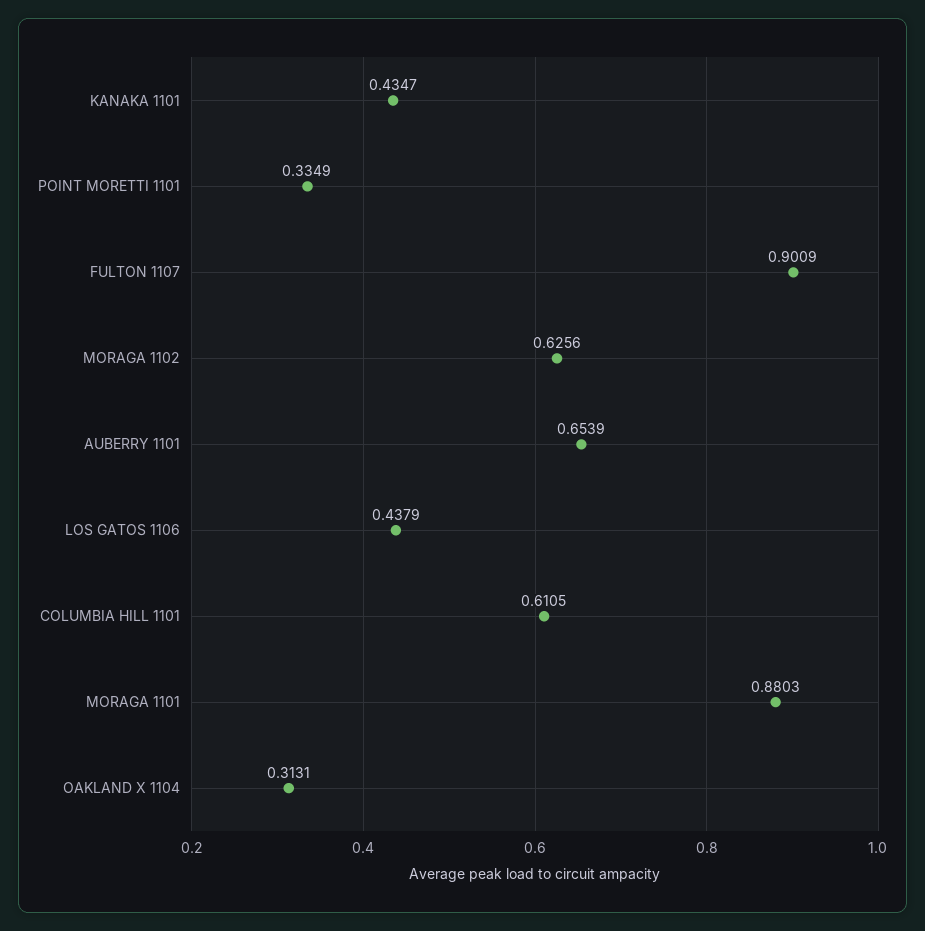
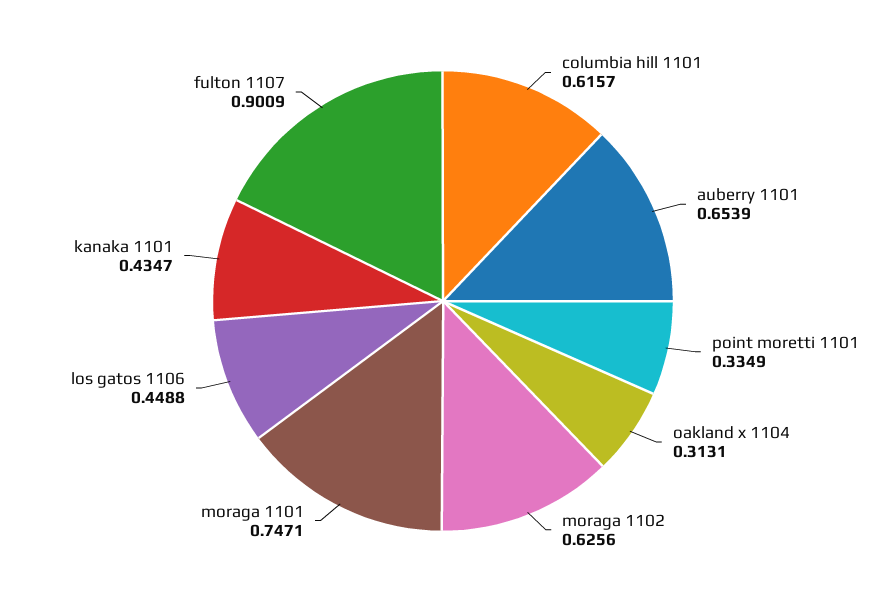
  {
    "KANAKA 1101": 0.4347,
    "POINT MORETTI 1101": 0.3349,
    "FULTON 1107": 0.9009,
    "MORAGA 1102": 0.6256,
    "AUBERRY 1101": 0.6539,
-   "LOS GATOS 1106": 0.4379,
+   "LOS GATOS 1106": 0.4488,
-   "COLUMBIA HILL 1101": 0.6105,
+   "COLUMBIA HILL 1101": 0.6157,
-   "MORAGA 1101": 0.8803,
+   "MORAGA 1101": 0.7471,
    "OAKLAND X 1104": 0.3131
  }

